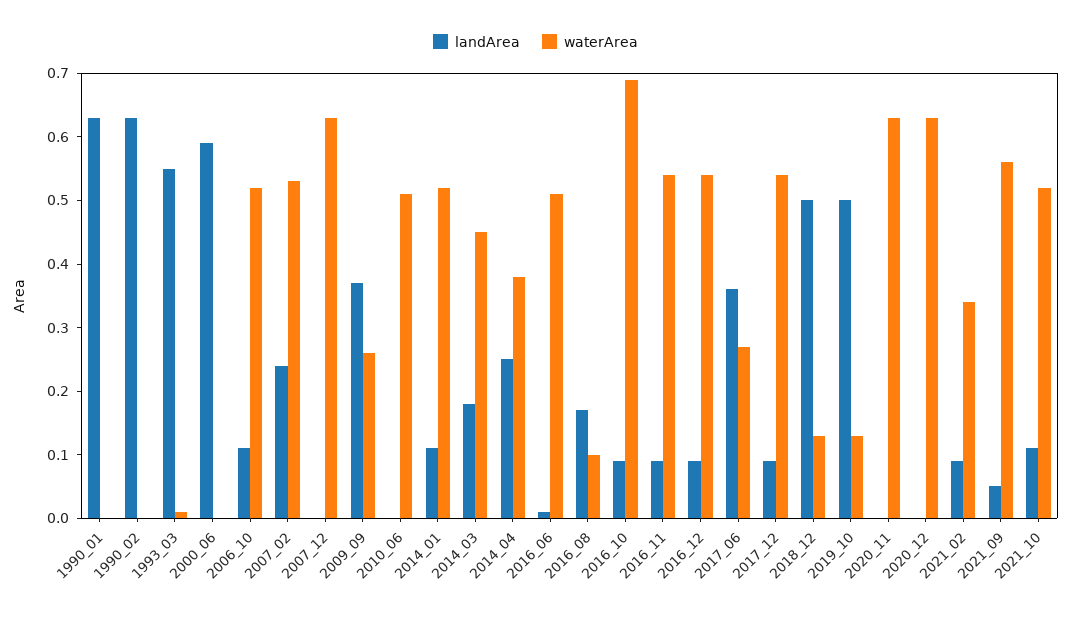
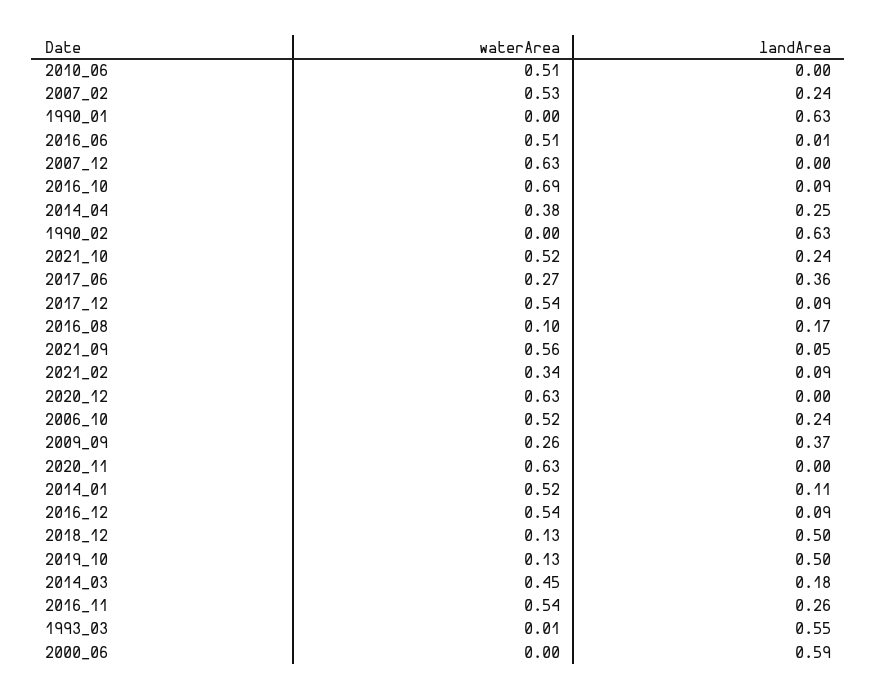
  {
    "landArea": {
      "1990_01": 0.63,
      "1990_02": 0.63,
      "1993_03": 0.55,
      "2000_06": 0.59,
-     "2006_10": 0.1,
+     "2006_10": 0.24,
      "2007_02": 0.24,
      "2007_12": 0,
      "2009_09": 0.37,
      "2010_06": 0,
      "2014_01": 0.11,
      "2014_03": 0.18,
      "2014_04": 0.25,
      "2016_06": 0.01,
      "2016_08": 0.17,
      "2016_10": 0.09,
-     "2016_11": 0.1,
+     "2016_11": 0.26,
      "2016_12": 0.09,
      "2017_06": 0.36,
      "2017_12": 0.09,
      "2018_12": 0.5,
      "2019_10": 0.5,
      "2020_11": 0,
      "2020_12": 0,
      "2021_02": 0.09,
      "2021_09": 0.05,
-     "2021_10": 0.1
+     "2021_10": 0.24
    },
    "waterArea": {
      "1990_01": 0,
      "1990_02": 0,
      "1993_03": 0.01,
      "2000_06": 0,
      "2006_10": 0.52,
      "2007_02": 0.53,
      "2007_12": 0.63,
      "2009_09": 0.26,
      "2010_06": 0.51,
      "2014_01": 0.52,
      "2014_03": 0.45,
      "2014_04": 0.38,
      "2016_06": 0.51,
      "2016_08": 0.1,
      "2016_10": 0.69,
      "2016_11": 0.54,
      "2016_12": 0.54,
      "2017_06": 0.27,
      "2017_12": 0.54,
      "2018_12": 0.13,
      "2019_10": 0.13,
      "2020_11": 0.63,
      "2020_12": 0.63,
      "2021_02": 0.34,
      "2021_09": 0.56,
      "2021_10": 0.52
    }
  }

